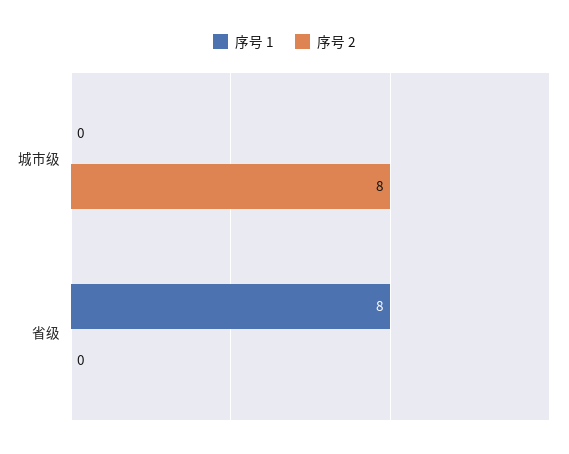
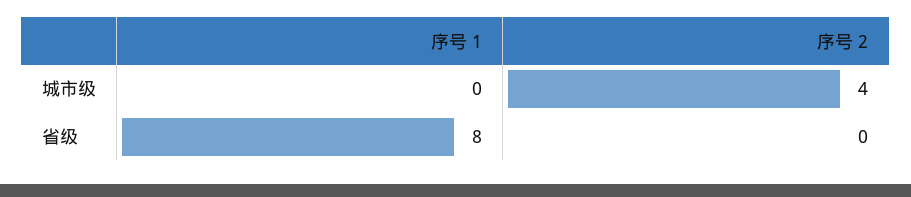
  {
    "序号 1": {
      "城市级": 0,
      "省级": 8
    },
    "序号 2": {
-     "城市级": 8,
+     "城市级": 4,
      "省级": 0
    }
  }

